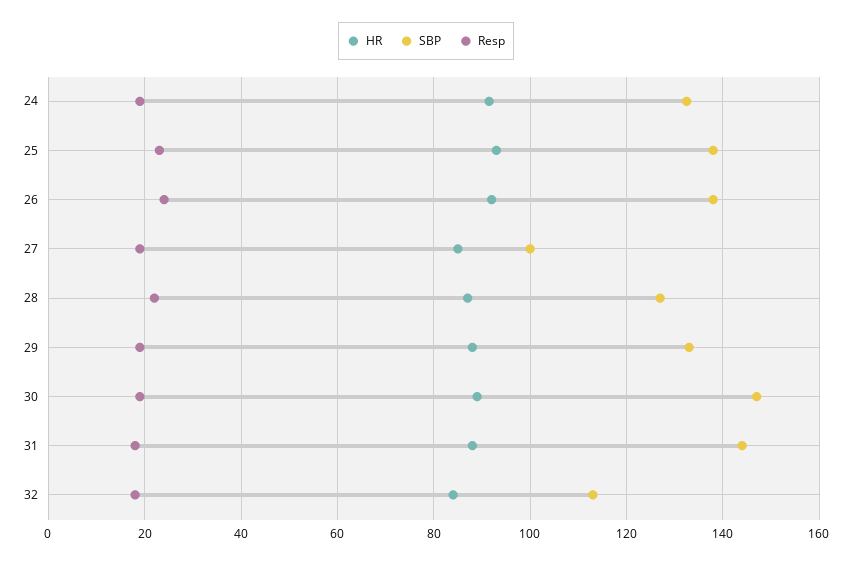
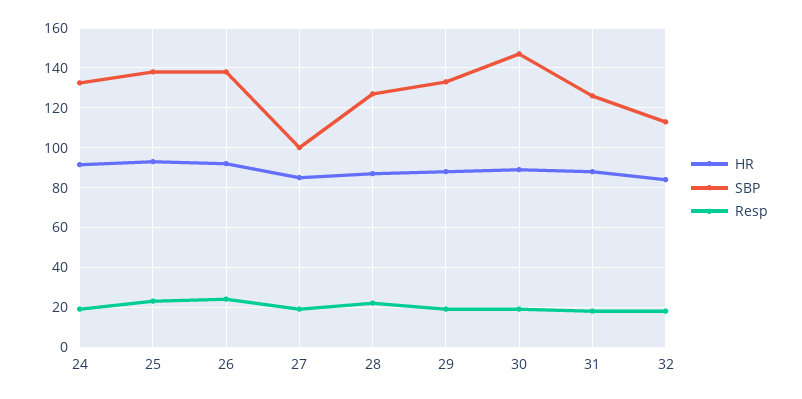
  {
    "HR": {
      "24": 92,
      "25": 94,
      "26": 92,
      "27": 86,
      "28": 88,
      "29": 88,
      "30": 90,
      "31": 88,
      "32": 84
    },
    "SBP": {
      "24": 132,
      "25": 138,
      "26": 138,
      "27": 100,
      "28": 128,
      "29": 134,
      "30": 148,
-     "31": 144,
+     "31": 125,
      "32": 114
    },
    "Resp": {
      "24": 20,
      "25": 24,
      "26": 24,
      "27": 20,
      "28": 22,
      "29": 20,
      "30": 20,
      "31": 18,
      "32": 18
    }
  }

